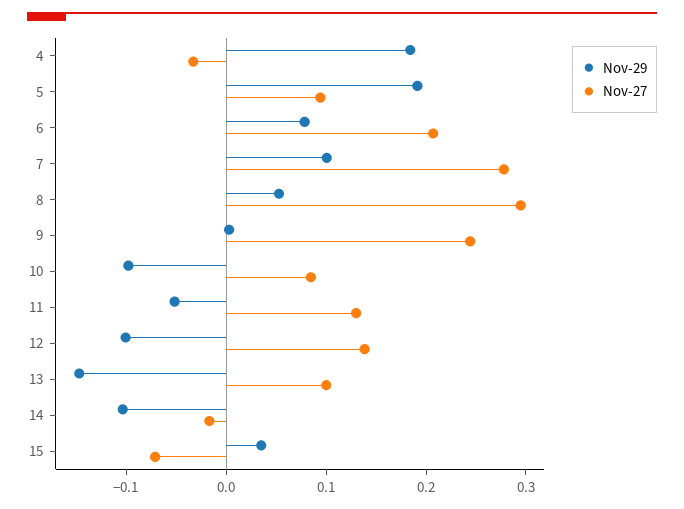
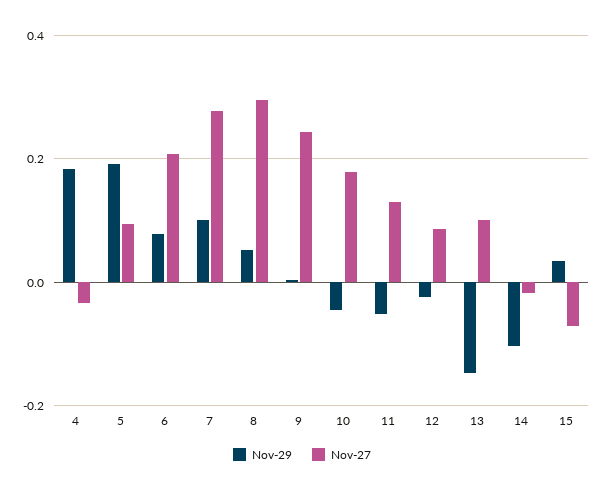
  {
    "Nov-29": {
      "4": 0.18,
      "5": 0.2,
      "6": 0.08,
      "7": 0.1,
      "8": 0.06,
      "9": 0,
-     "10": -0.1,
+     "10": -0.04,
      "11": -0.06,
-     "12": -0.1,
+     "12": -0.02,
      "13": -0.14,
      "14": -0.1,
      "15": 0.04
    },
    "Nov-27": {
      "4": -0.04,
      "5": 0.1,
      "6": 0.2,
      "7": 0.28,
      "8": 0.3,
      "9": 0.24,
-     "10": 0.08,
+     "10": 0.18,
      "11": 0.14,
-     "12": 0.14,
+     "12": 0.08,
      "13": 0.1,
      "14": -0.02,
      "15": -0.08
    }
  }

